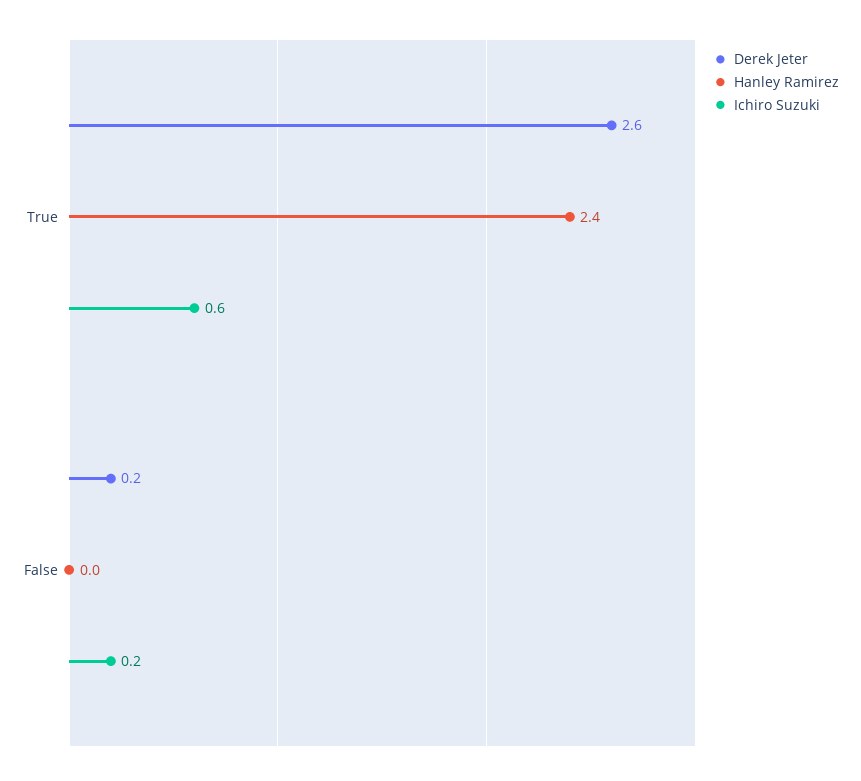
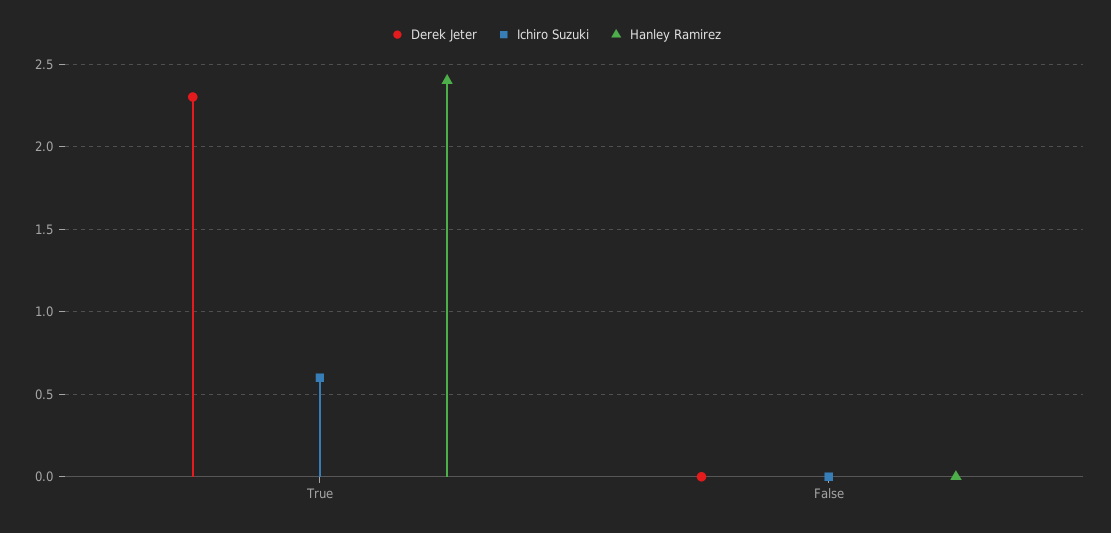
  {
    "Derek Jeter": {
-     "True": 2.6,
+     "True": 2.3,
-     "False": 0.2
+     "False": 0
    },
    "Hanley Ramirez": {
      "True": 2.4,
      "False": 0
    },
    "Ichiro Suzuki": {
      "True": 0.6,
-     "False": 0.2
+     "False": 0
    }
  }

